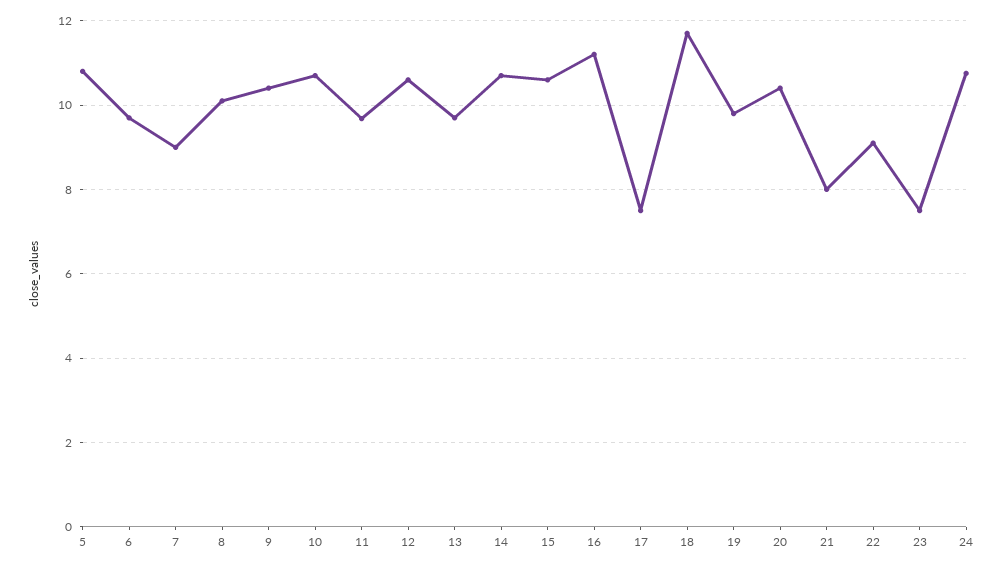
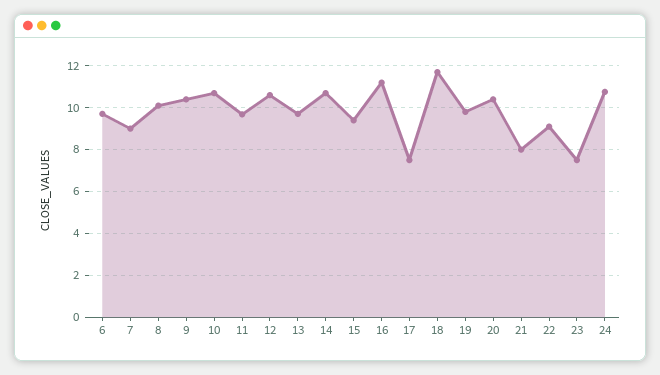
  {
-   "5": 10.8,
    "6": 9.8,
    "7": 9,
    "8": 10.2,
    "9": 10.4,
    "10": 10.8,
    "11": 9.6,
    "12": 10.6,
    "13": 9.8,
    "14": 10.8,
-   "15": 10.6,
+   "15": 9.5,
    "16": 11.2,
    "17": 7.6,
    "18": 11.8,
    "19": 9.8,
    "20": 10.4,
    "21": 8,
    "22": 9.2,
    "23": 7.6,
    "24": 10.8
  }

